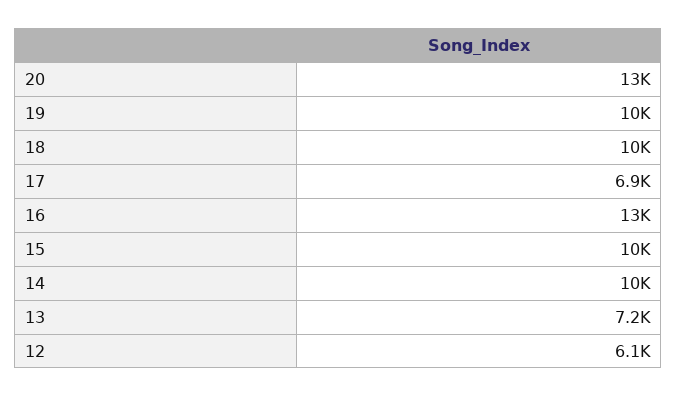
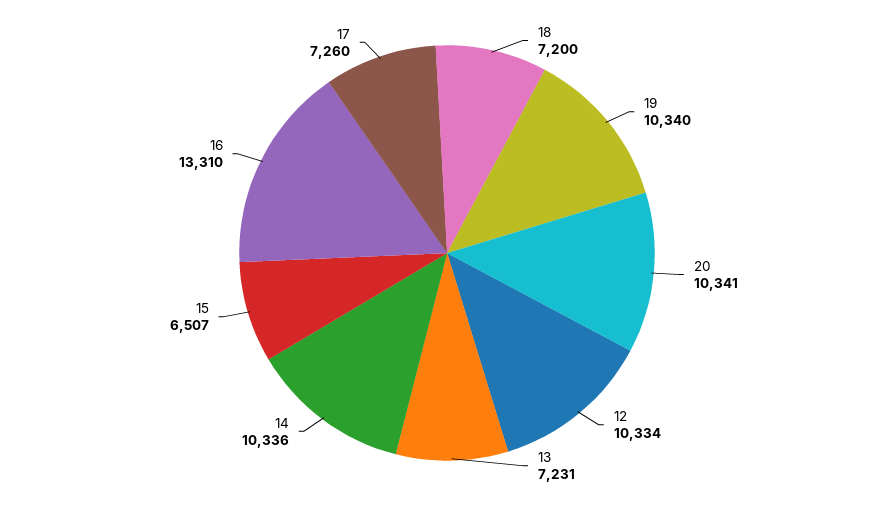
  {
-   "20": 13000,
+   "20": 10341,
    "19": 10340,
-   "18": 10000,
+   "18": 7200,
-   "17": 6900,
+   "17": 7260,
    "16": 13310,
-   "15": 10000,
+   "15": 6507,
    "14": 10336,
    "13": 7231,
-   "12": 6100
+   "12": 10334
  }

